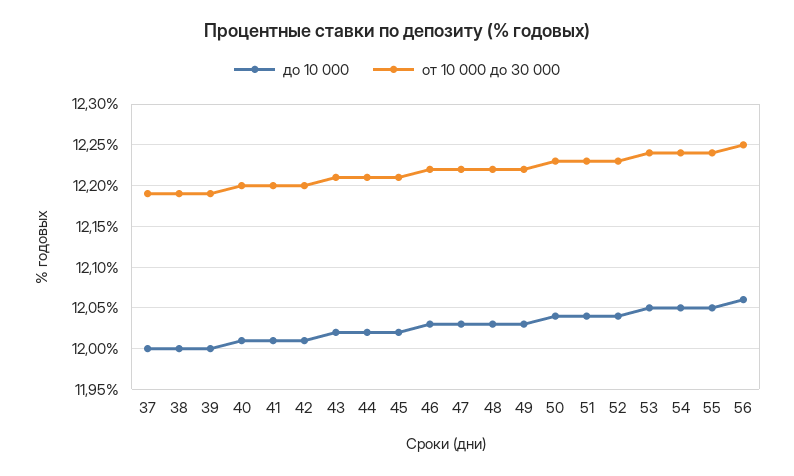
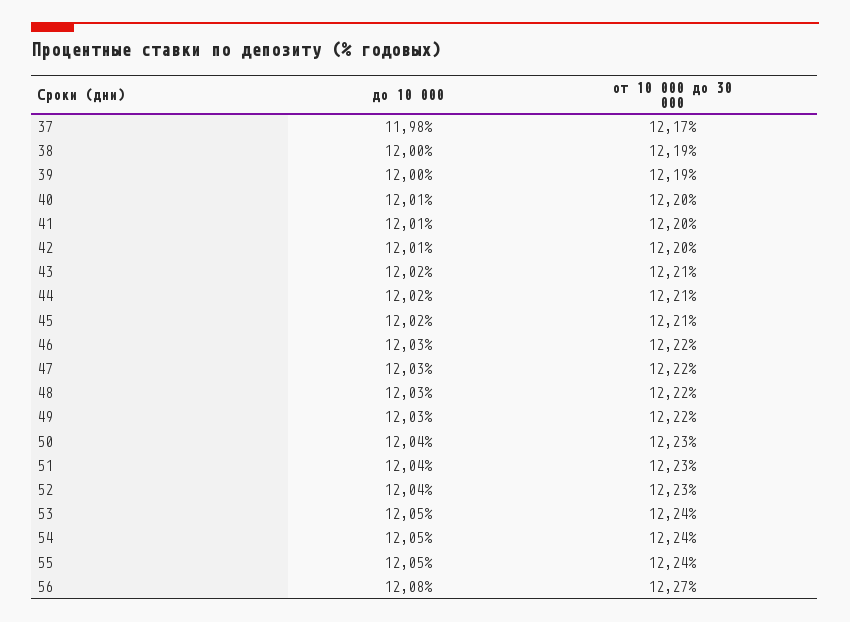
  {
    "до 10 000": {
-     "37": 12,
+     "37": 11.98,
      "38": 12,
      "39": 12,
      "40": 12.01,
      "41": 12.01,
      "42": 12.01,
      "43": 12.02,
      "44": 12.02,
      "45": 12.02,
      "46": 12.03,
      "47": 12.03,
      "48": 12.03,
      "49": 12.03,
      "50": 12.04,
      "51": 12.04,
      "52": 12.04,
      "53": 12.05,
      "54": 12.05,
      "55": 12.05,
-     "56": 12.06
+     "56": 12.08
    },
    "от 10 000 до 30 000": {
-     "37": 12.19,
+     "37": 12.17,
      "38": 12.19,
      "39": 12.19,
      "40": 12.2,
      "41": 12.2,
      "42": 12.2,
      "43": 12.21,
      "44": 12.21,
      "45": 12.21,
      "46": 12.22,
      "47": 12.22,
      "48": 12.22,
      "49": 12.22,
      "50": 12.23,
      "51": 12.23,
      "52": 12.23,
      "53": 12.24,
      "54": 12.24,
      "55": 12.24,
-     "56": 12.25
+     "56": 12.27
    }
  }

